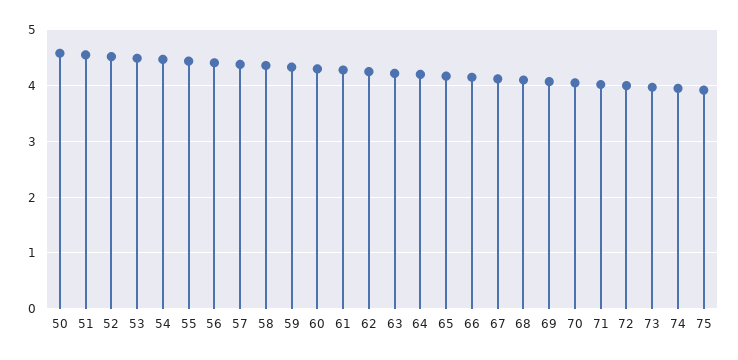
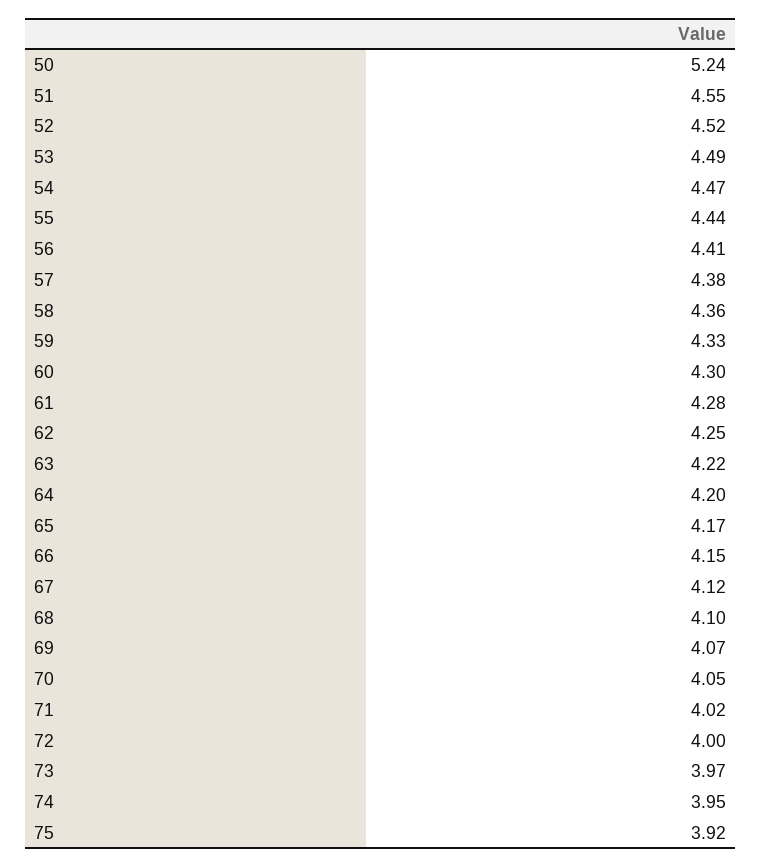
  {
-   "50": 4.6,
+   "50": 5.24,
    "51": 4.55,
    "52": 4.52,
    "53": 4.49,
    "54": 4.47,
    "55": 4.44,
    "56": 4.41,
    "57": 4.38,
    "58": 4.36,
    "59": 4.33,
    "60": 4.3,
    "61": 4.28,
    "62": 4.25,
    "63": 4.22,
    "64": 4.2,
    "65": 4.17,
    "66": 4.15,
    "67": 4.12,
    "68": 4.1,
    "69": 4.07,
    "70": 4.05,
    "71": 4.02,
    "72": 4,
    "73": 3.97,
    "74": 3.95,
    "75": 3.92
  }

